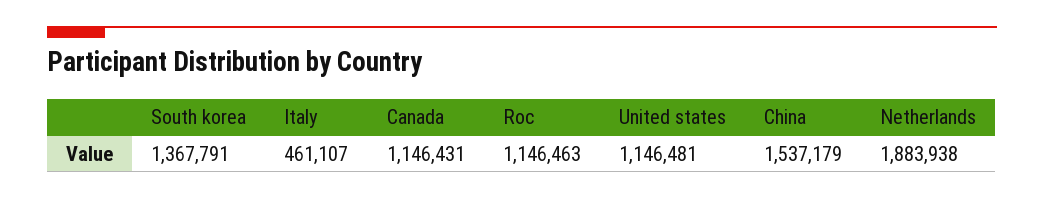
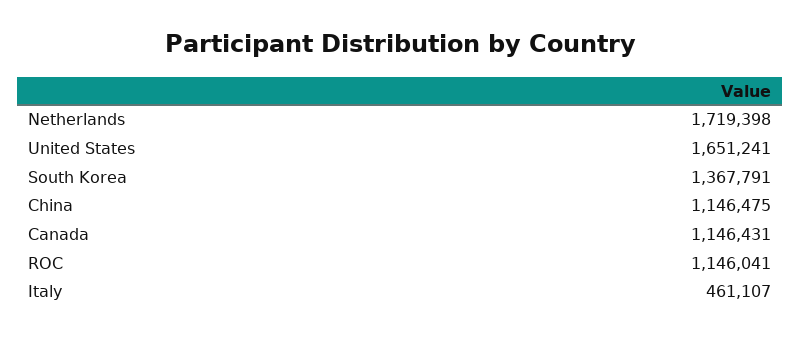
  {
    "South korea": 1367791,
    "Italy": 461107,
    "Canada": 1146431,
-   "Roc": 1146463,
+   "Roc": 1146041,
-   "United states": 1146481,
+   "United states": 1651241,
-   "China": 1537179,
+   "China": 1146475,
-   "Netherlands": 1883938
+   "Netherlands": 1719398
  }

